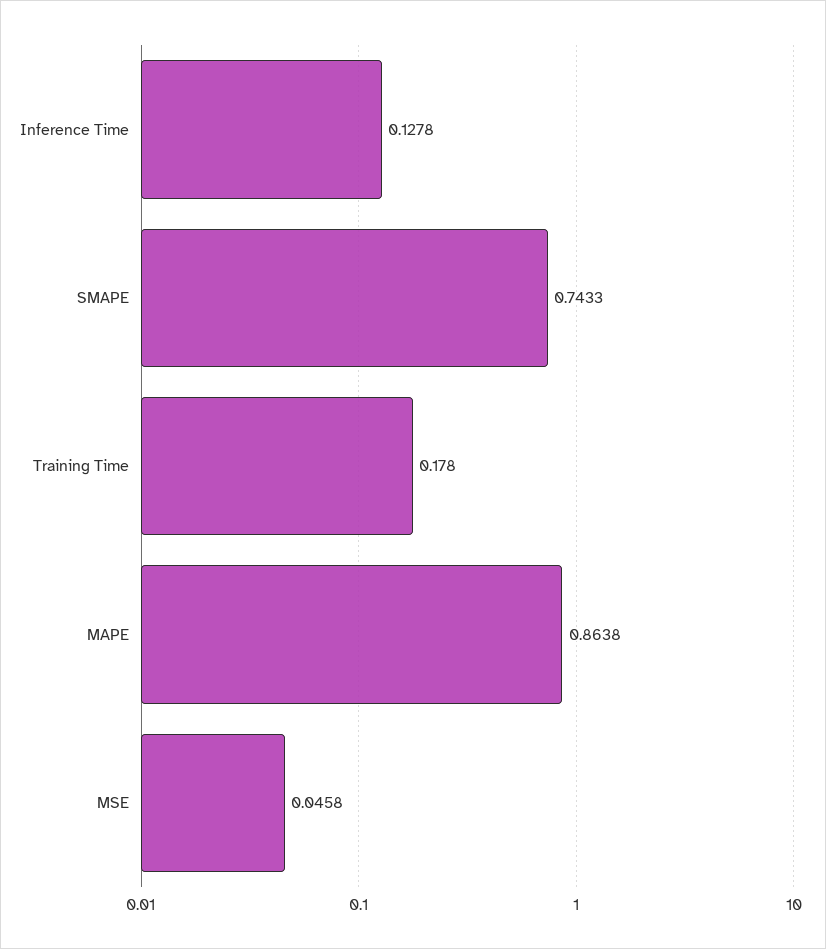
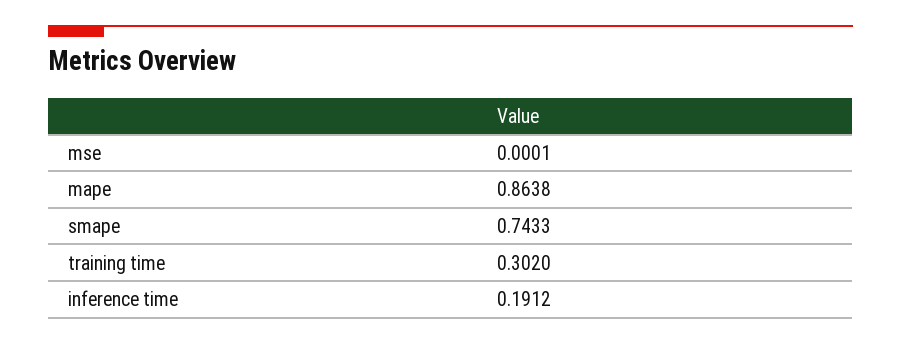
  {
-   "Inference Time": 0.1278,
+   "Inference Time": 0.1912,
    "SMAPE": 0.7433,
-   "Training Time": 0.178,
+   "Training Time": 0.302,
    "MAPE": 0.8638,
-   "MSE": 0.0458
+   "MSE": 0.0001
  }

